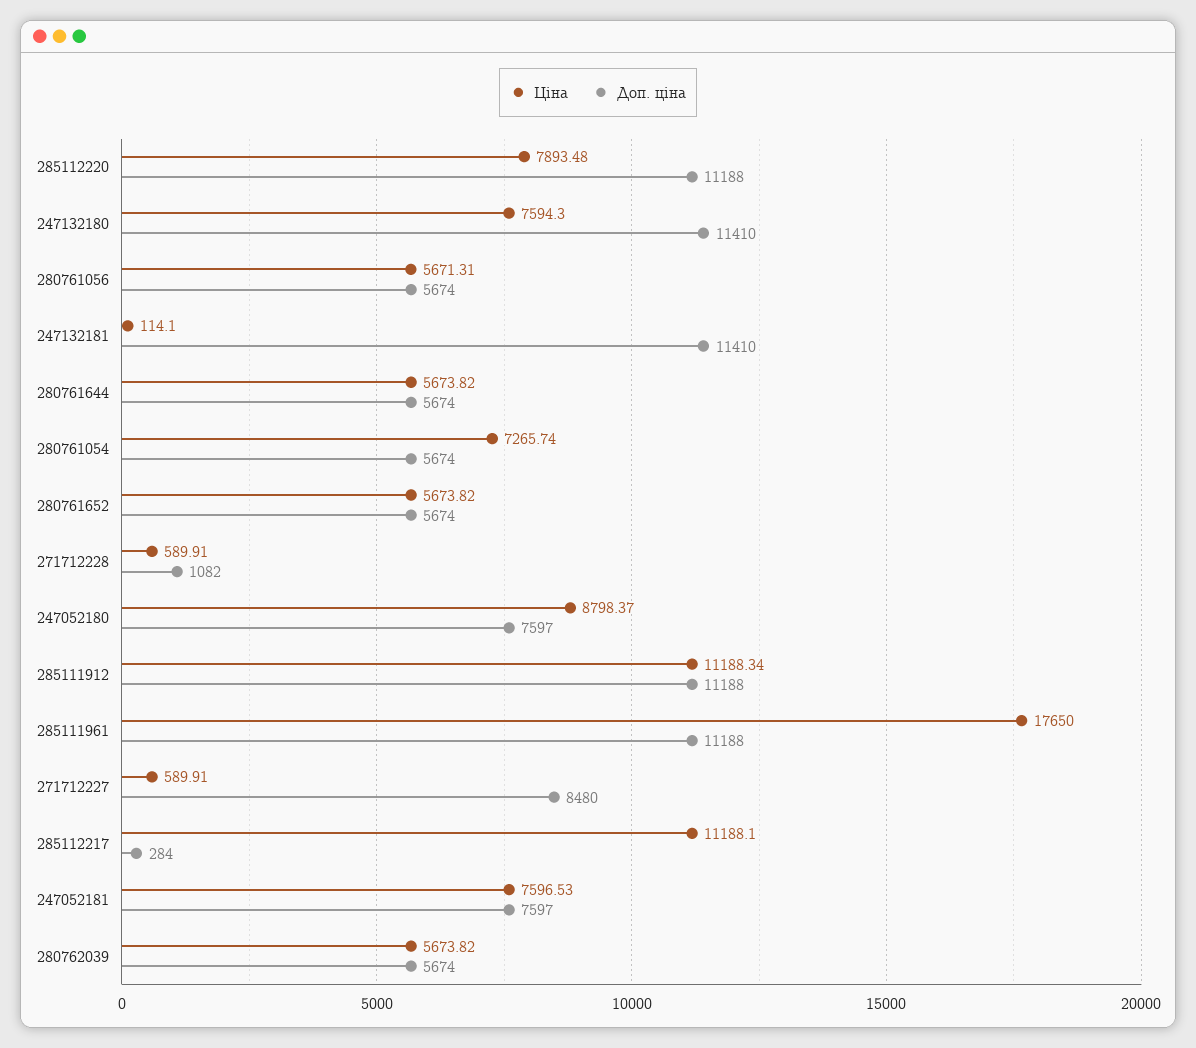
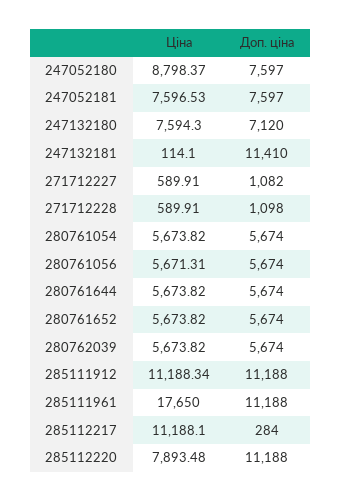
  {
    "Ціна": {
      "285112220": 7893.48,
      "247132180": 7594.3,
      "280761056": 5671.31,
      "247132181": 114.1,
      "280761644": 5673.82,
-     "280761054": 7265.74,
+     "280761054": 5673.82,
      "280761652": 5673.82,
      "271712228": 589.91,
      "247052180": 8798.37,
      "285111912": 11188.34,
      "285111961": 17650,
      "271712227": 589.91,
      "285112217": 11188.1,
      "247052181": 7596.53,
      "280762039": 5673.82
    },
    "Доп. ціна": {
      "285112220": 11188,
-     "247132180": 11410,
+     "247132180": 7120,
      "280761056": 5674,
      "247132181": 11410,
      "280761644": 5674,
      "280761054": 5674,
      "280761652": 5674,
-     "271712228": 1082,
+     "271712228": 1098,
      "247052180": 7597,
      "285111912": 11188,
      "285111961": 11188,
-     "271712227": 8480,
+     "271712227": 1082,
      "285112217": 284,
      "247052181": 7597,
      "280762039": 5674
    }
  }

